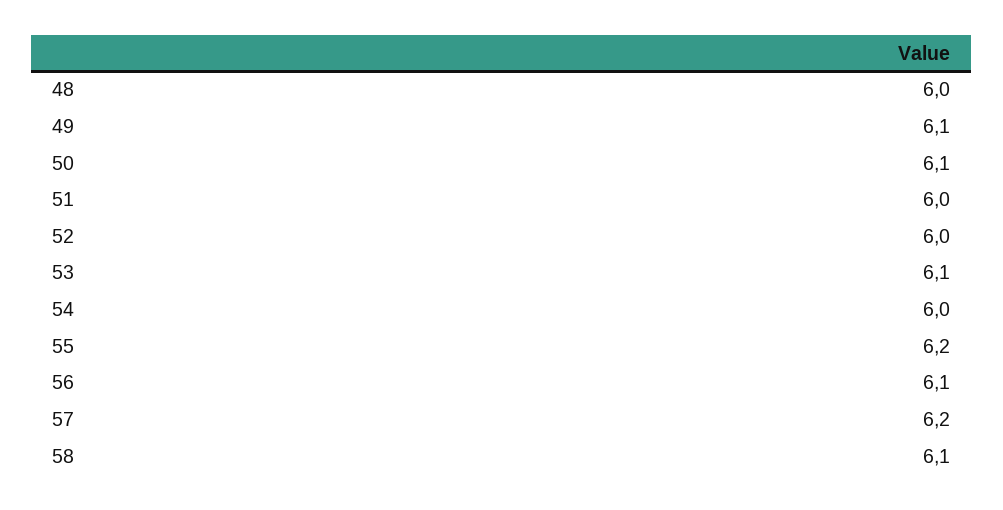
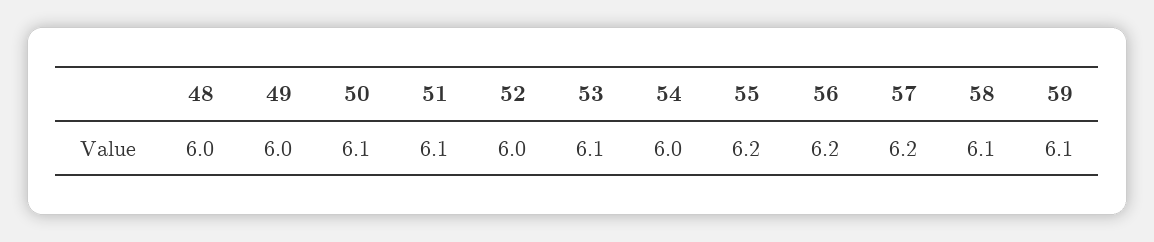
  {
    "48": 6,
-   "49": 6.1,
+   "49": 6,
    "50": 6.1,
-   "51": 6,
+   "51": 6.1,
    "52": 6,
    "53": 6.1,
    "54": 6,
    "55": 6.2,
-   "56": 6.1,
+   "56": 6.2,
    "57": 6.2,
-   "58": 6.1
+   "58": 6.1,
+   "59": 6.1
  }

